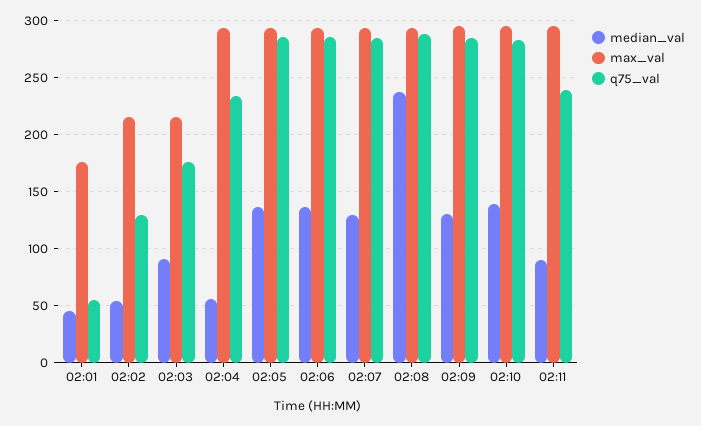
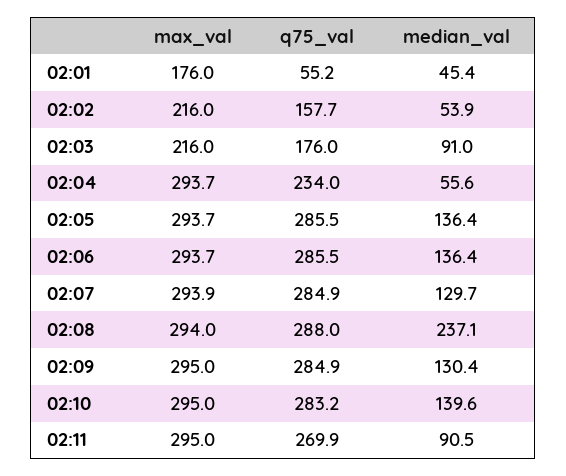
  {
    "median_val": {
      "02:01": 45.4,
      "02:02": 53.9,
      "02:03": 91,
      "02:04": 55.6,
      "02:05": 136.4,
      "02:06": 136.4,
      "02:07": 129.7,
      "02:08": 237.1,
      "02:09": 130.4,
      "02:10": 139.6,
      "02:11": 90.5
    },
    "max_val": {
      "02:01": 176,
      "02:02": 216,
      "02:03": 216,
      "02:04": 293.7,
      "02:05": 293.7,
      "02:06": 293.7,
      "02:07": 293.9,
      "02:08": 294,
      "02:09": 295,
      "02:10": 295,
      "02:11": 295
    },
    "q75_val": {
      "02:01": 55.2,
-     "02:02": 130,
+     "02:02": 157.7,
      "02:03": 176,
      "02:04": 234,
      "02:05": 285.5,
      "02:06": 285.5,
      "02:07": 284.9,
      "02:08": 288,
      "02:09": 284.9,
      "02:10": 283.2,
-     "02:11": 240
+     "02:11": 269.9
    }
  }

